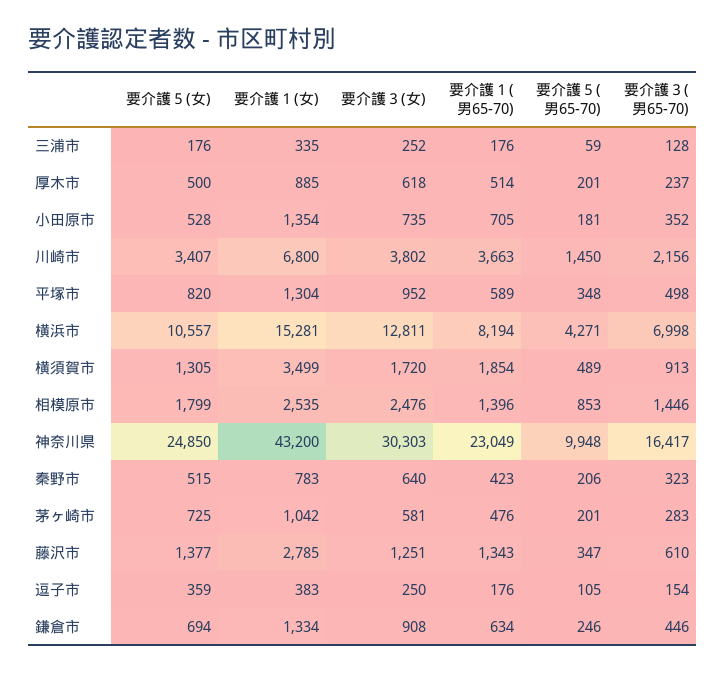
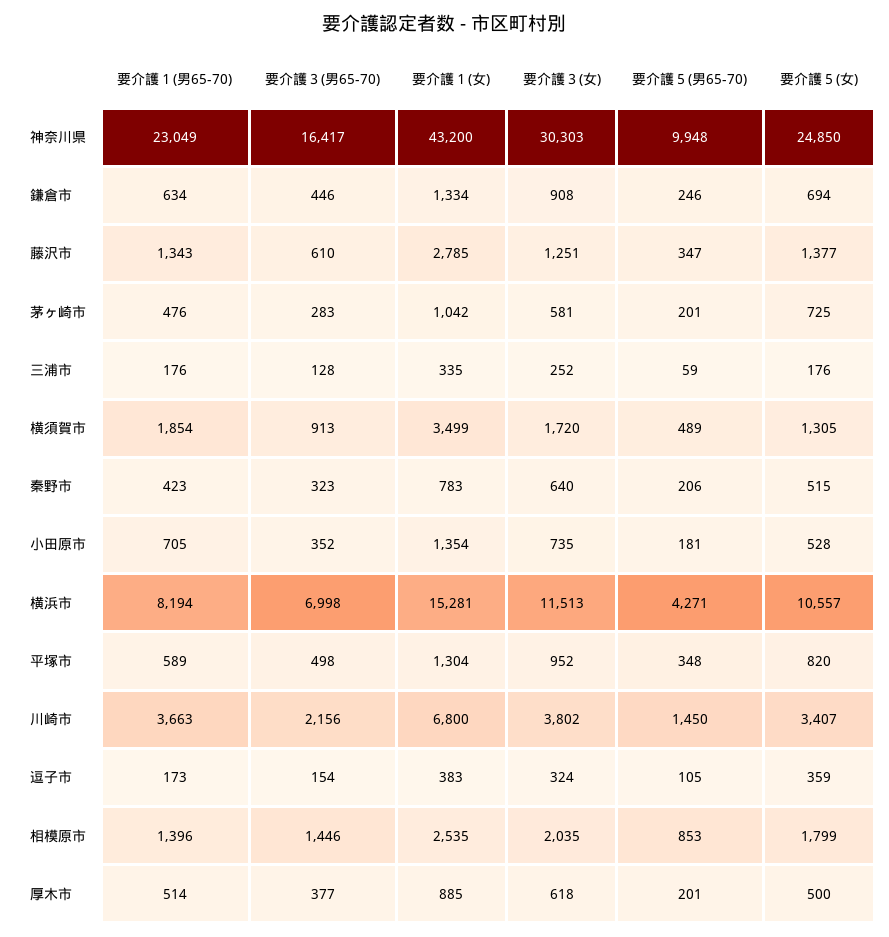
  {
    "要介護５(女)": {
      "三浦市": 176,
      "厚木市": 500,
      "小田原市": 528,
      "川崎市": 3407,
      "平塚市": 820,
      "横浜市": 10557,
      "横須賀市": 1305,
      "相模原市": 1799,
      "神奈川県": 24850,
      "秦野市": 515,
      "茅ヶ崎市": 725,
      "藤沢市": 1377,
      "逗子市": 359,
      "鎌倉市": 694
    },
    "要介護１(女)": {
      "三浦市": 335,
      "厚木市": 885,
      "小田原市": 1354,
      "川崎市": 6800,
      "平塚市": 1304,
      "横浜市": 15281,
      "横須賀市": 3499,
      "相模原市": 2535,
      "神奈川県": 43200,
      "秦野市": 783,
      "茅ヶ崎市": 1042,
      "藤沢市": 2785,
      "逗子市": 383,
      "鎌倉市": 1334
    },
    "要介護３(女)": {
      "三浦市": 252,
      "厚木市": 618,
      "小田原市": 735,
      "川崎市": 3802,
      "平塚市": 952,
-     "横浜市": 12811,
+     "横浜市": 11513,
      "横須賀市": 1720,
-     "相模原市": 2476,
+     "相模原市": 2035,
      "神奈川県": 30303,
      "秦野市": 640,
      "茅ヶ崎市": 581,
      "藤沢市": 1251,
-     "逗子市": 250,
+     "逗子市": 324,
      "鎌倉市": 908
    },
    "要介護１(男65-70)": {
      "三浦市": 176,
      "厚木市": 514,
      "小田原市": 705,
      "川崎市": 3663,
      "平塚市": 589,
      "横浜市": 8194,
      "横須賀市": 1854,
      "相模原市": 1396,
      "神奈川県": 23049,
      "秦野市": 423,
      "茅ヶ崎市": 476,
      "藤沢市": 1343,
-     "逗子市": 176,
+     "逗子市": 173,
      "鎌倉市": 634
    },
    "要介護５(男65-70)": {
      "三浦市": 59,
      "厚木市": 201,
      "小田原市": 181,
      "川崎市": 1450,
      "平塚市": 348,
      "横浜市": 4271,
      "横須賀市": 489,
      "相模原市": 853,
      "神奈川県": 9948,
      "秦野市": 206,
      "茅ヶ崎市": 201,
      "藤沢市": 347,
      "逗子市": 105,
      "鎌倉市": 246
    },
    "要介護３(男65-70)": {
      "三浦市": 128,
-     "厚木市": 237,
+     "厚木市": 377,
      "小田原市": 352,
      "川崎市": 2156,
      "平塚市": 498,
      "横浜市": 6998,
      "横須賀市": 913,
      "相模原市": 1446,
      "神奈川県": 16417,
      "秦野市": 323,
      "茅ヶ崎市": 283,
      "藤沢市": 610,
      "逗子市": 154,
      "鎌倉市": 446
    }
  }

